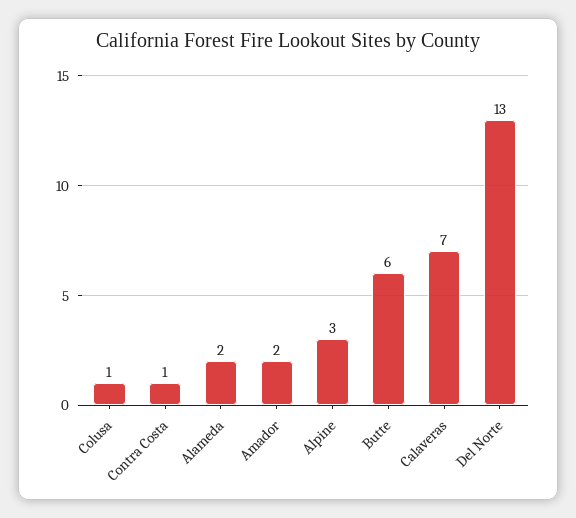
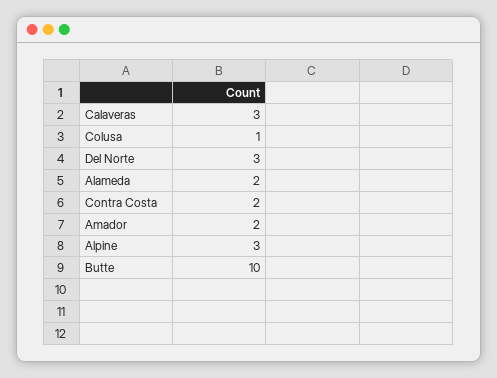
  {
    "Colusa": 1,
-   "Contra Costa": 1,
+   "Contra Costa": 2,
    "Alameda": 2,
    "Amador": 2,
    "Alpine": 3,
-   "Butte": 6,
+   "Butte": 10,
-   "Calaveras": 7,
+   "Calaveras": 3,
-   "Del Norte": 13
+   "Del Norte": 3
  }

